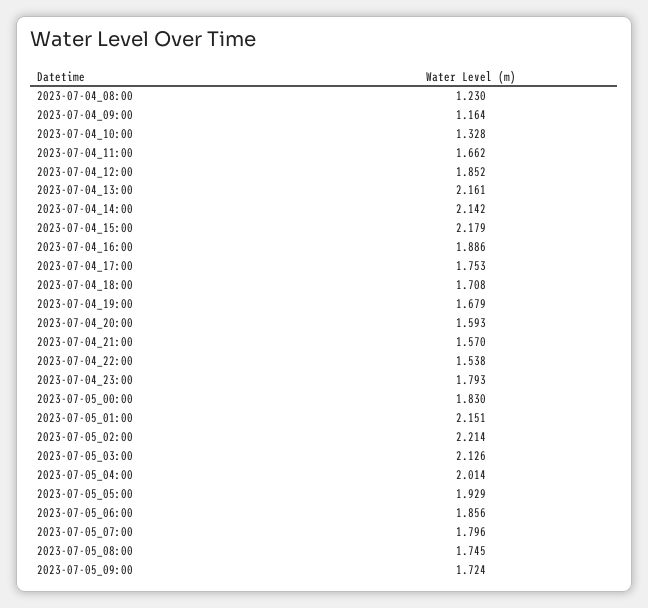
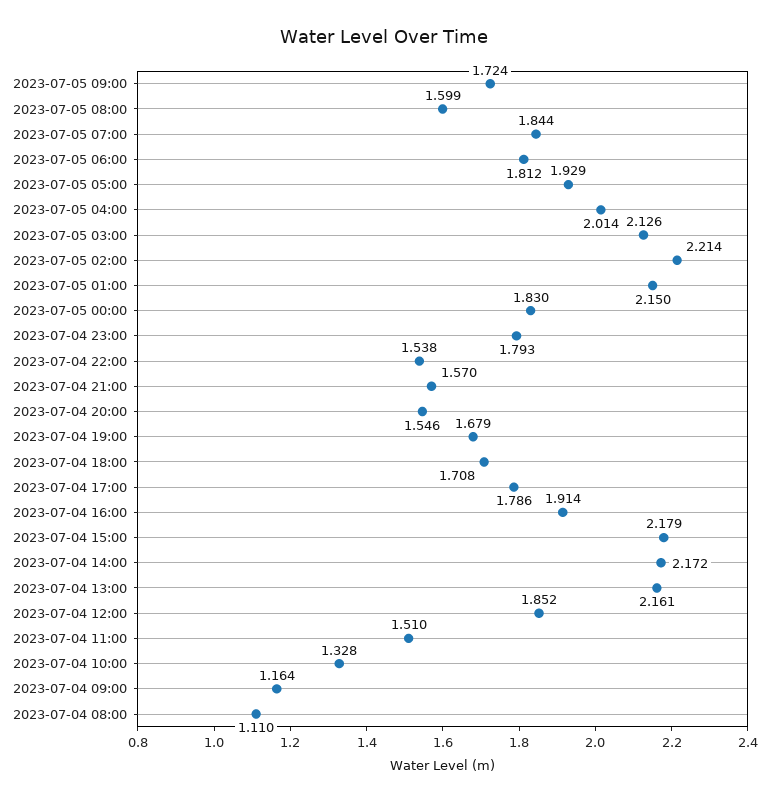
  {
-   "2023-07-04_08:00": 1.23,
+   "2023-07-04_08:00": 1.11,
    "2023-07-04_09:00": 1.164,
    "2023-07-04_10:00": 1.328,
-   "2023-07-04_11:00": 1.662,
+   "2023-07-04_11:00": 1.51,
    "2023-07-04_12:00": 1.852,
    "2023-07-04_13:00": 2.161,
-   "2023-07-04_14:00": 2.142,
+   "2023-07-04_14:00": 2.172,
    "2023-07-04_15:00": 2.179,
-   "2023-07-04_16:00": 1.886,
+   "2023-07-04_16:00": 1.914,
-   "2023-07-04_17:00": 1.753,
+   "2023-07-04_17:00": 1.786,
    "2023-07-04_18:00": 1.708,
    "2023-07-04_19:00": 1.679,
-   "2023-07-04_20:00": 1.593,
+   "2023-07-04_20:00": 1.546,
    "2023-07-04_21:00": 1.57,
    "2023-07-04_22:00": 1.538,
    "2023-07-04_23:00": 1.793,
    "2023-07-05_00:00": 1.83,
-   "2023-07-05_01:00": 2.151,
+   "2023-07-05_01:00": 2.15,
    "2023-07-05_02:00": 2.214,
    "2023-07-05_03:00": 2.126,
    "2023-07-05_04:00": 2.014,
    "2023-07-05_05:00": 1.929,
-   "2023-07-05_06:00": 1.856,
+   "2023-07-05_06:00": 1.812,
-   "2023-07-05_07:00": 1.796,
+   "2023-07-05_07:00": 1.844,
-   "2023-07-05_08:00": 1.745,
+   "2023-07-05_08:00": 1.599,
    "2023-07-05_09:00": 1.724
  }

